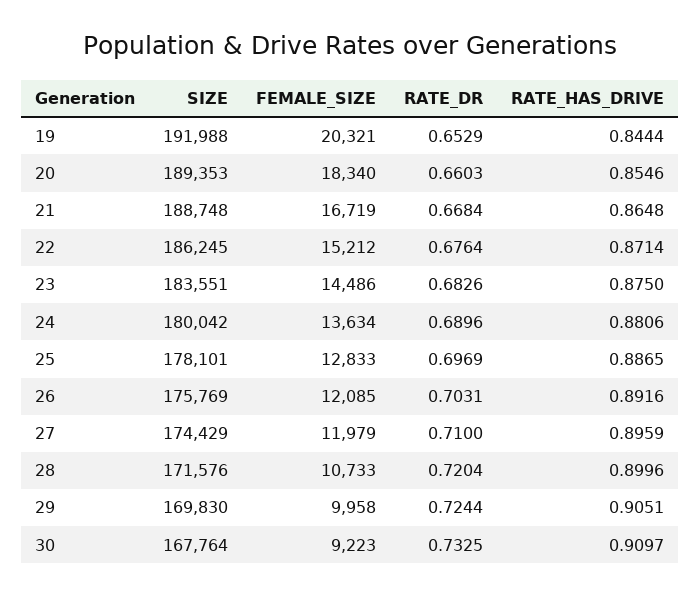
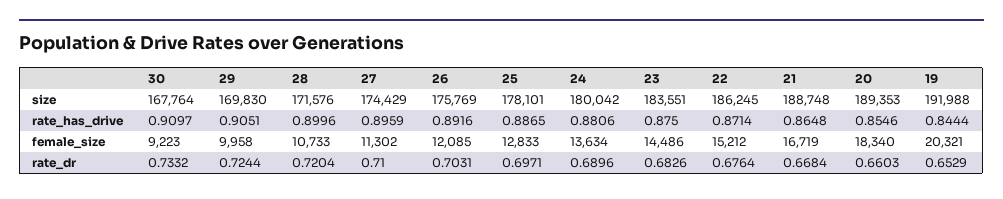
  {
    "SIZE": {
      "19": 191988,
      "20": 189353,
      "21": 188748,
      "22": 186245,
      "23": 183551,
      "24": 180042,
      "25": 178101,
      "26": 175769,
      "27": 174429,
      "28": 171576,
      "29": 169830,
      "30": 167764
    },
    "FEMALE_SIZE": {
      "19": 20321,
      "20": 18340,
      "21": 16719,
      "22": 15212,
      "23": 14486,
      "24": 13634,
      "25": 12833,
      "26": 12085,
-     "27": 11979,
+     "27": 11302,
      "28": 10733,
      "29": 9958,
      "30": 9223
    },
    "RATE_DR": {
      "19": 0.6529,
      "20": 0.6603,
      "21": 0.6684,
      "22": 0.6764,
      "23": 0.6826,
      "24": 0.6896,
-     "25": 0.6969,
+     "25": 0.6971,
      "26": 0.7031,
      "27": 0.71,
      "28": 0.7204,
      "29": 0.7244,
-     "30": 0.7325
+     "30": 0.7332
    },
    "RATE_HAS_DRIVE": {
      "19": 0.8444,
      "20": 0.8546,
      "21": 0.8648,
      "22": 0.8714,
      "23": 0.875,
      "24": 0.8806,
      "25": 0.8865,
      "26": 0.8916,
      "27": 0.8959,
      "28": 0.8996,
      "29": 0.9051,
      "30": 0.9097
    }
  }

